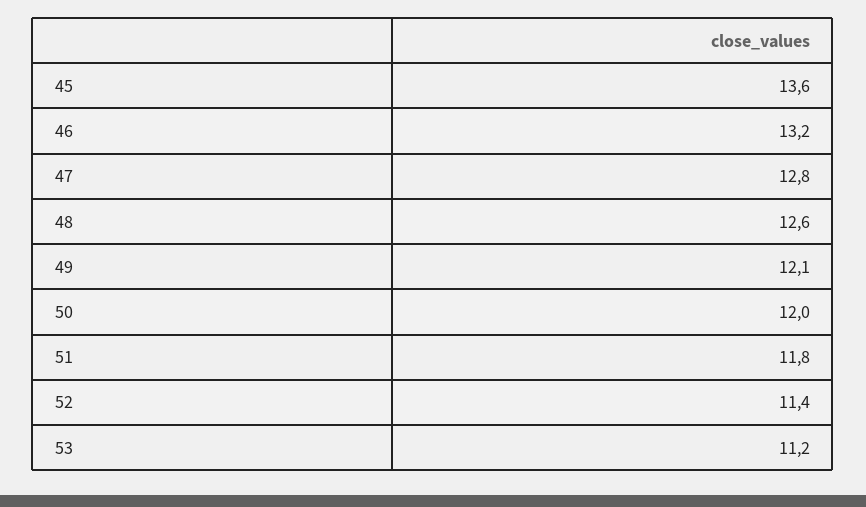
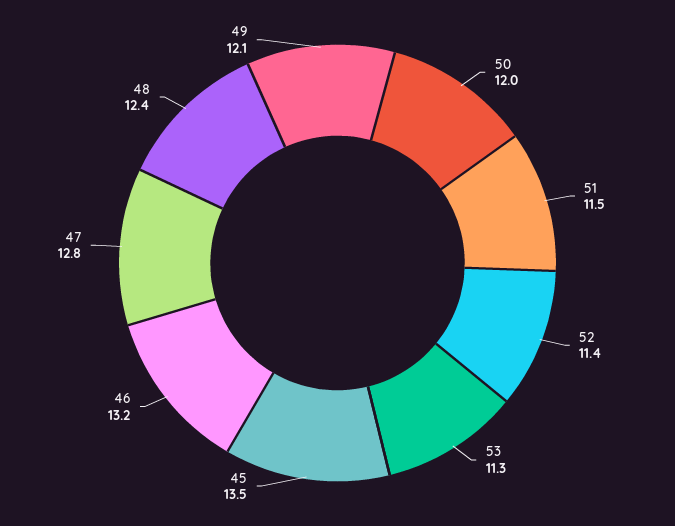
  {
-   "45": 13.6,
+   "45": 13.5,
    "46": 13.2,
    "47": 12.8,
-   "48": 12.6,
+   "48": 12.4,
    "49": 12.1,
    "50": 12,
-   "51": 11.8,
+   "51": 11.5,
    "52": 11.4,
-   "53": 11.2
+   "53": 11.3
  }

